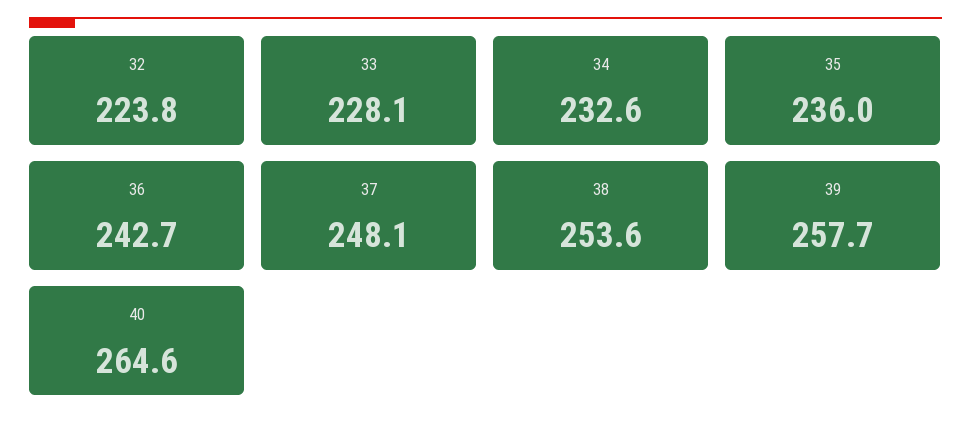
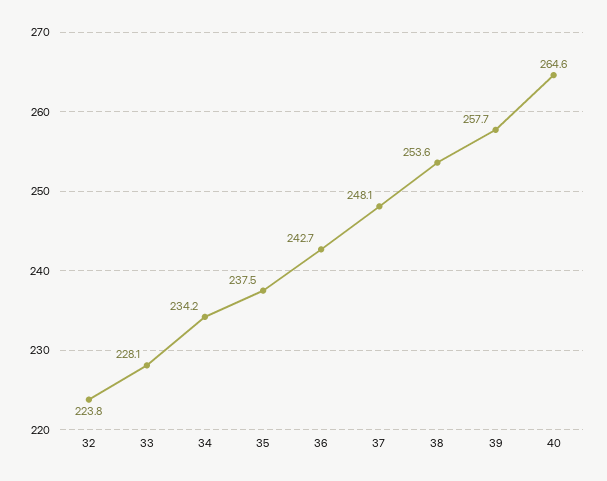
  {
    "32": 223.8,
    "33": 228.1,
-   "34": 232.6,
+   "34": 234.2,
-   "35": 236,
+   "35": 237.5,
    "36": 242.7,
    "37": 248.1,
    "38": 253.6,
    "39": 257.7,
    "40": 264.6
  }

